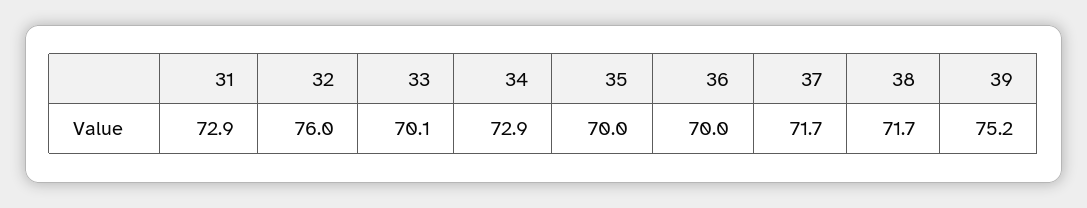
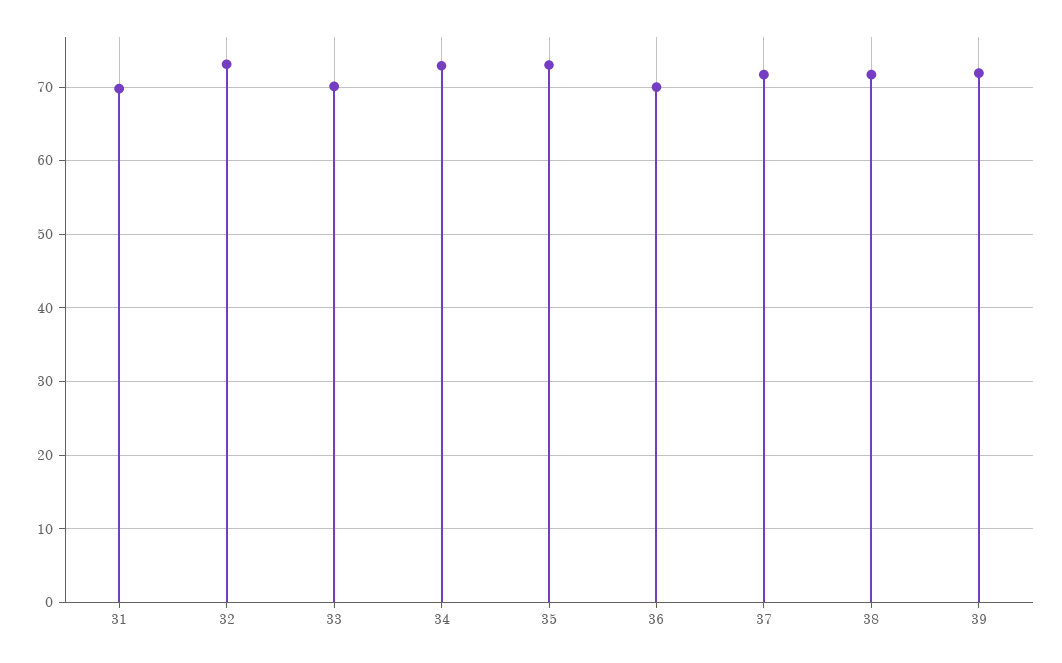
  {
-   "31": 72.9,
+   "31": 70,
-   "32": 76,
+   "32": 73,
    "33": 70.1,
    "34": 72.9,
-   "35": 70,
+   "35": 73,
    "36": 70,
    "37": 71.7,
    "38": 71.7,
-   "39": 75.2
+   "39": 72
  }

